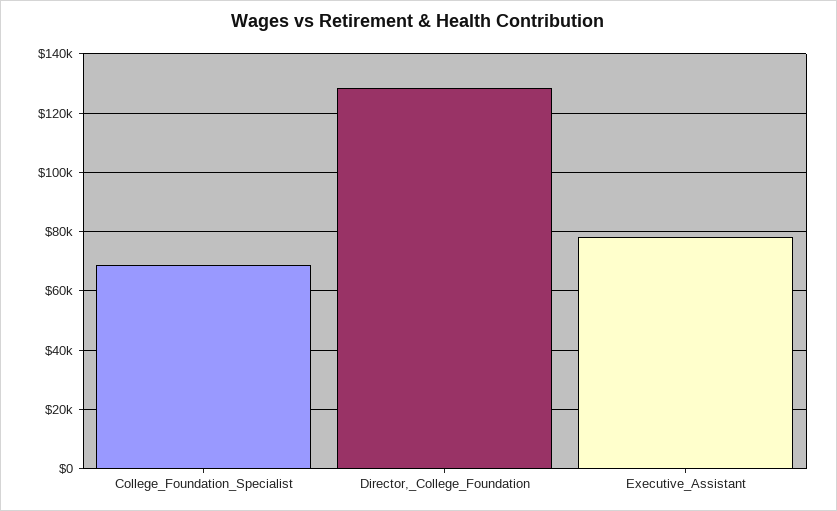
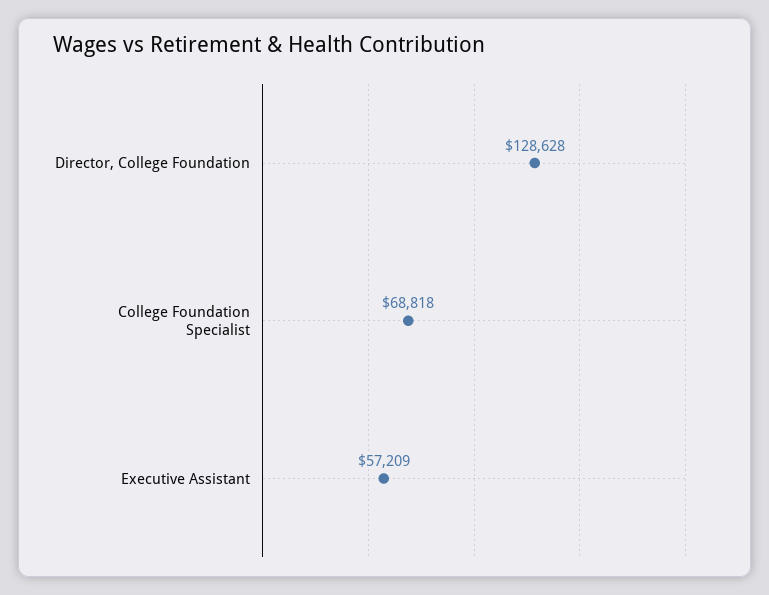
  {
    "College_Foundation_Specialist": 68818,
    "Director,_College_Foundation": 128628,
-   "Executive_Assistant": 77500
+   "Executive_Assistant": 57209
  }

